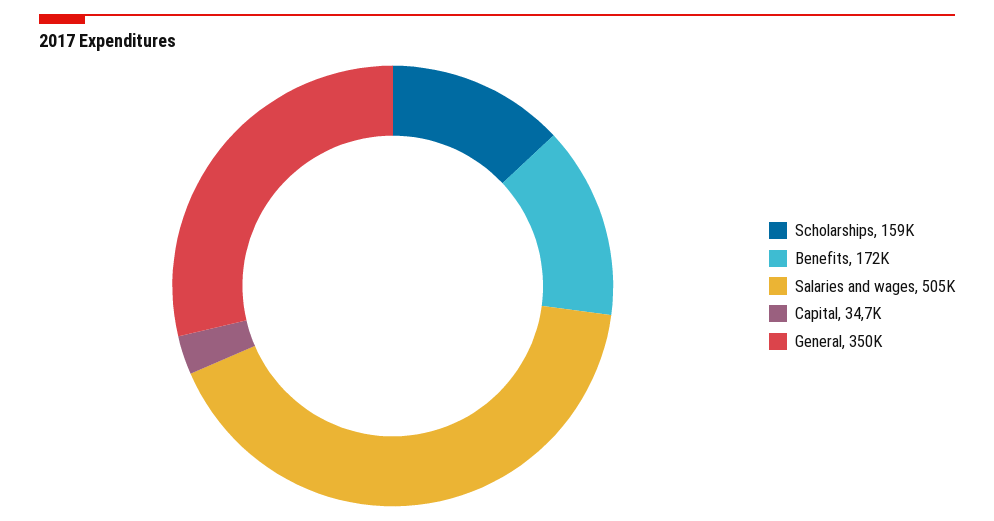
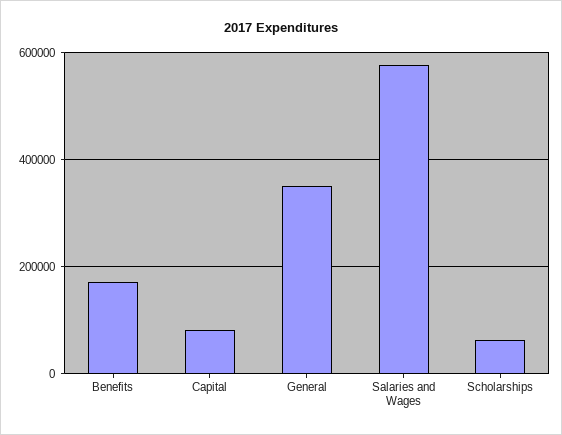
  {
-   "Scholarships": 159000,
+   "Scholarships": 60000,
    "Benefits": 172000,
-   "Salaries and wages": 505000,
+   "Salaries and wages": 580000,
-   "Capital": 34700,
+   "Capital": 80000,
    "General": 350000
  }

